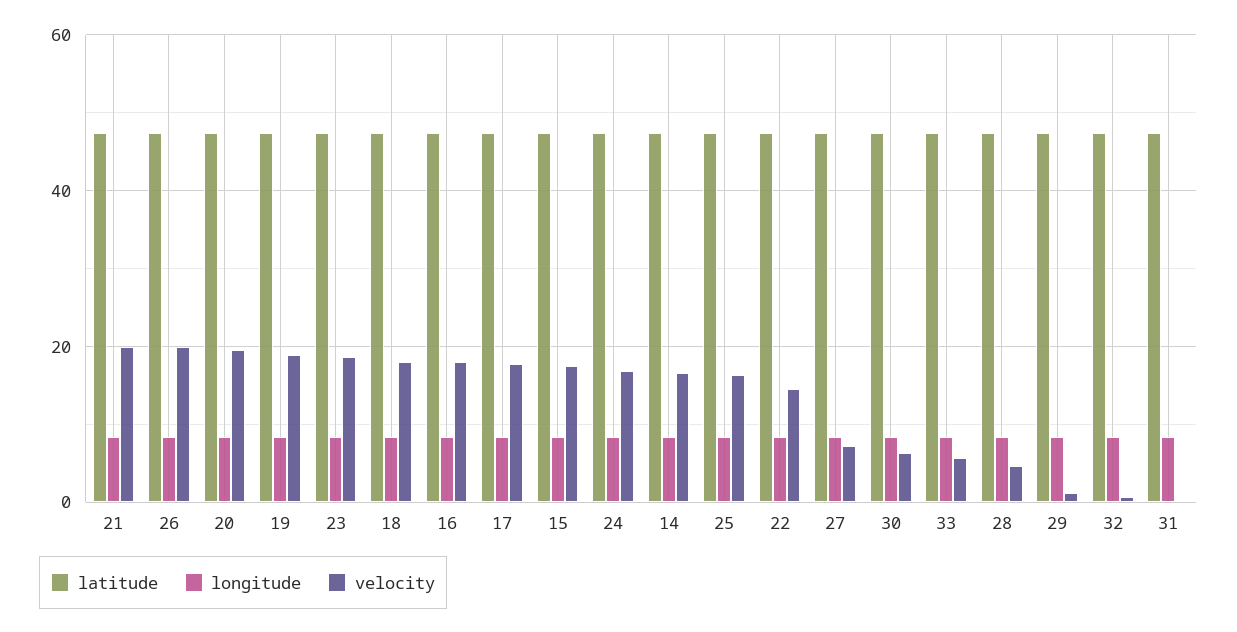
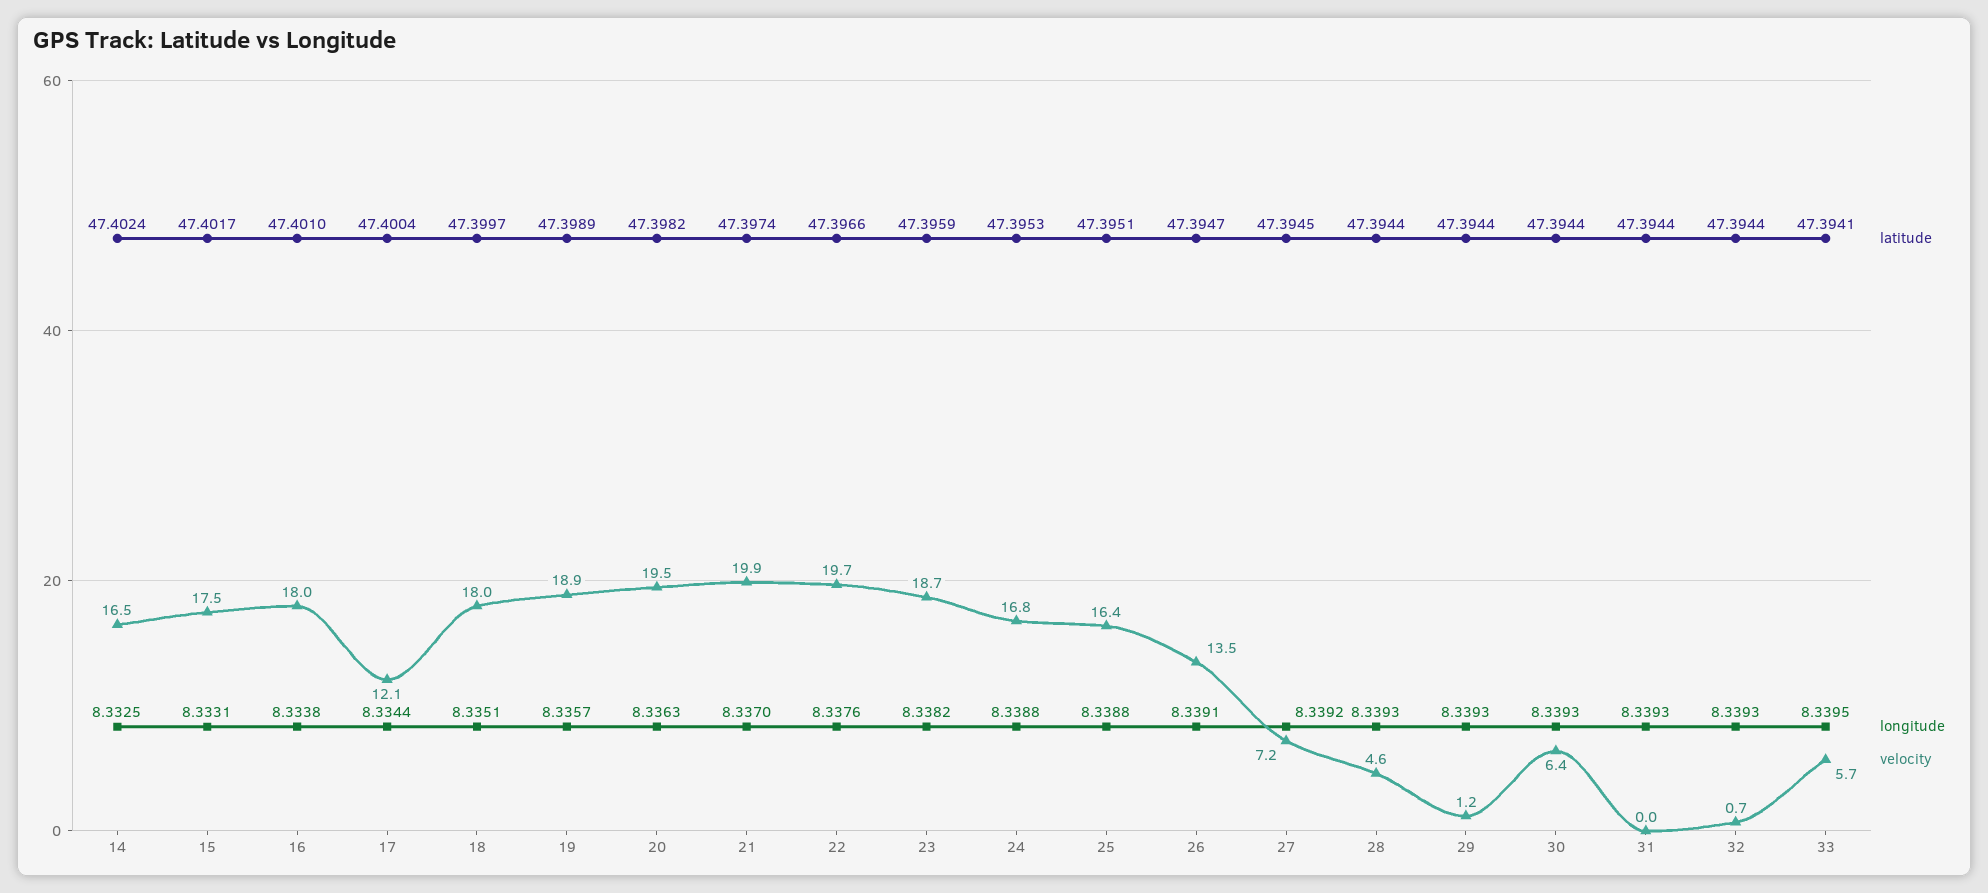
  {
    "latitude": {
      "21": 47.3974,
      "26": 47.3947,
      "20": 47.3982,
      "19": 47.3989,
      "23": 47.3959,
      "18": 47.3997,
      "16": 47.401,
      "17": 47.4004,
      "15": 47.4017,
      "24": 47.3953,
      "14": 47.4024,
      "25": 47.3951,
      "22": 47.3966,
      "27": 47.3945,
      "30": 47.3944,
      "33": 47.3941,
      "28": 47.3944,
      "29": 47.3944,
      "32": 47.3944,
      "31": 47.3944
    },
    "longitude": {
      "21": 8.337,
      "26": 8.3391,
      "20": 8.3363,
      "19": 8.3357,
      "23": 8.3382,
      "18": 8.3351,
      "16": 8.3338,
      "17": 8.3344,
      "15": 8.3331,
      "24": 8.3388,
      "14": 8.3325,
      "25": 8.3388,
      "22": 8.3376,
      "27": 8.3392,
      "30": 8.3393,
      "33": 8.3395,
      "28": 8.3393,
      "29": 8.3393,
      "32": 8.3393,
      "31": 8.3393
    },
    "velocity": {
      "21": 19.9,
-     "26": 20,
+     "26": 13.5,
      "20": 19.5,
      "19": 18.9,
      "23": 18.7,
      "18": 18,
      "16": 18,
-     "17": 18,
+     "17": 12.1,
      "15": 17.5,
      "24": 16.8,
      "14": 16.5,
      "25": 16.4,
-     "22": 14,
+     "22": 19.7,
      "27": 7.2,
      "30": 6.4,
      "33": 5.7,
      "28": 4.6,
      "29": 1.2,
      "32": 0.7,
      "31": 0
    }
  }

